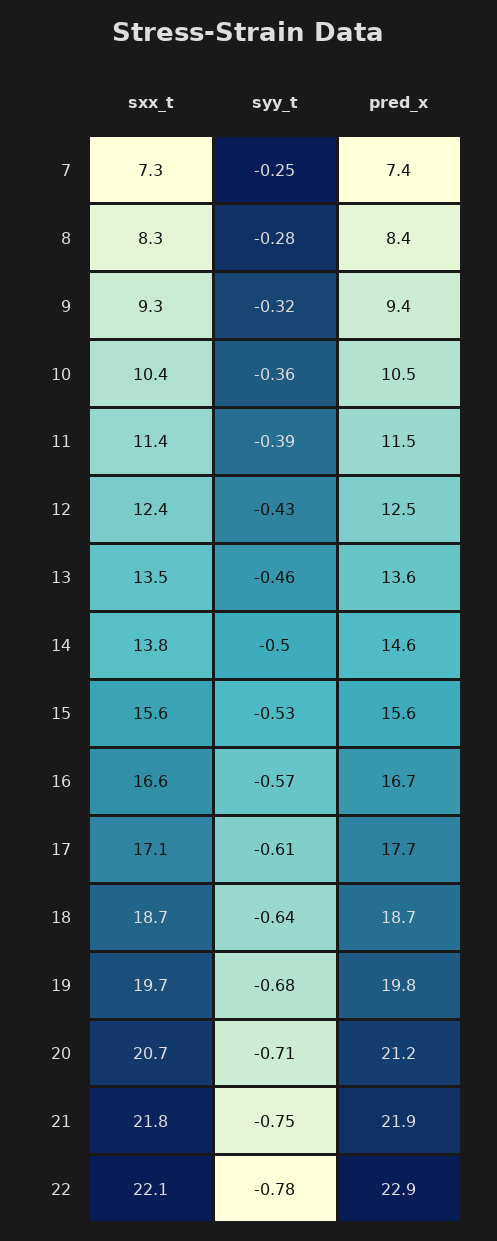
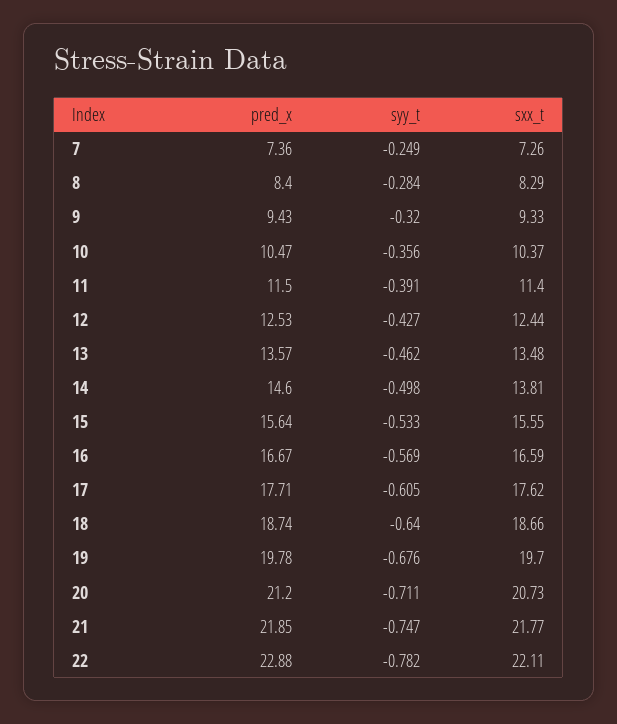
  {
    "sxx_t": {
      "7": 7.26,
      "8": 8.29,
      "9": 9.33,
      "10": 10.37,
      "11": 11.4,
      "12": 12.44,
      "13": 13.48,
      "14": 13.81,
      "15": 15.55,
      "16": 16.59,
-     "17": 17.1,
+     "17": 17.62,
      "18": 18.66,
      "19": 19.7,
      "20": 20.73,
      "21": 21.77,
      "22": 22.11
    },
    "syy_t": {
      "7": -0.249,
      "8": -0.284,
      "9": -0.32,
      "10": -0.356,
      "11": -0.391,
      "12": -0.427,
      "13": -0.462,
      "14": -0.498,
      "15": -0.533,
      "16": -0.569,
      "17": -0.605,
      "18": -0.64,
      "19": -0.676,
      "20": -0.711,
      "21": -0.747,
      "22": -0.782
    },
    "pred_x": {
      "7": 7.36,
      "8": 8.4,
      "9": 9.43,
      "10": 10.47,
      "11": 11.5,
      "12": 12.53,
      "13": 13.57,
      "14": 14.6,
      "15": 15.64,
      "16": 16.67,
      "17": 17.71,
      "18": 18.74,
      "19": 19.78,
      "20": 21.2,
      "21": 21.85,
      "22": 22.88
    }
  }

